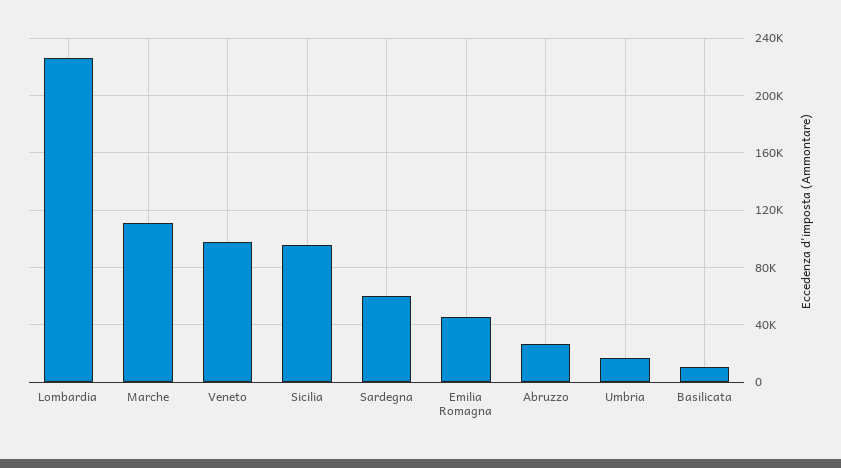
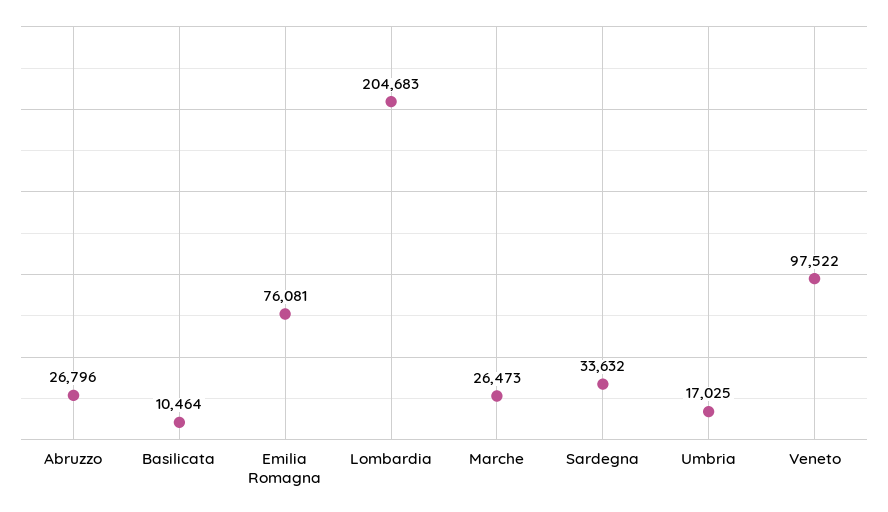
  {
-   "Lombardia": 225000,
+   "Lombardia": 204683,
-   "Marche": 110000,
+   "Marche": 26473,
    "Veneto": 97522,
-   "Sicilia": 95000,
-   "Sardegna": 60000,
+   "Sardegna": 33632,
-   "Emilia Romagna": 45000,
+   "Emilia Romagna": 76081,
    "Abruzzo": 26796,
    "Umbria": 17025,
    "Basilicata": 10464
  }

